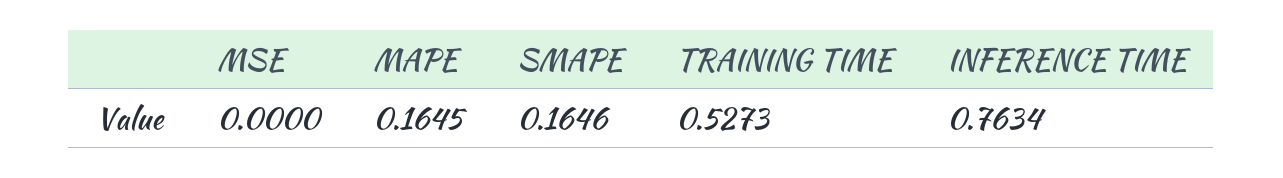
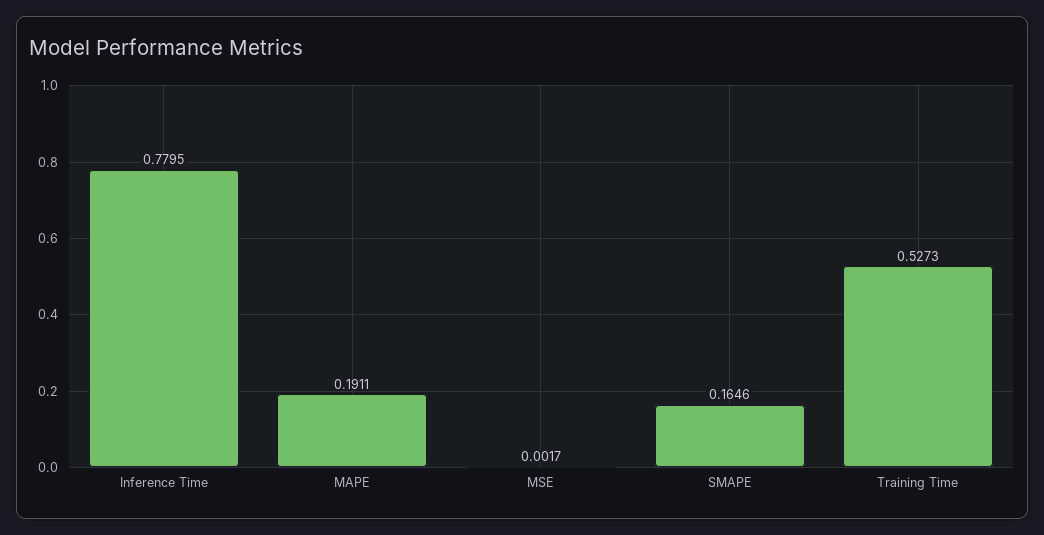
  {
-   "MSE": 0,
+   "MSE": 0.0017,
-   "MAPE": 0.1645,
+   "MAPE": 0.1911,
    "SMAPE": 0.1646,
    "TRAINING TIME": 0.5273,
-   "INFERENCE TIME": 0.7634
+   "INFERENCE TIME": 0.7795
  }

